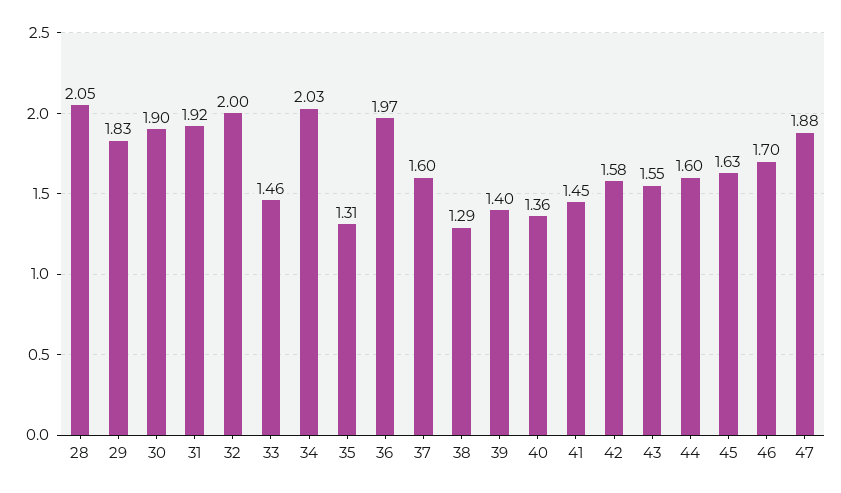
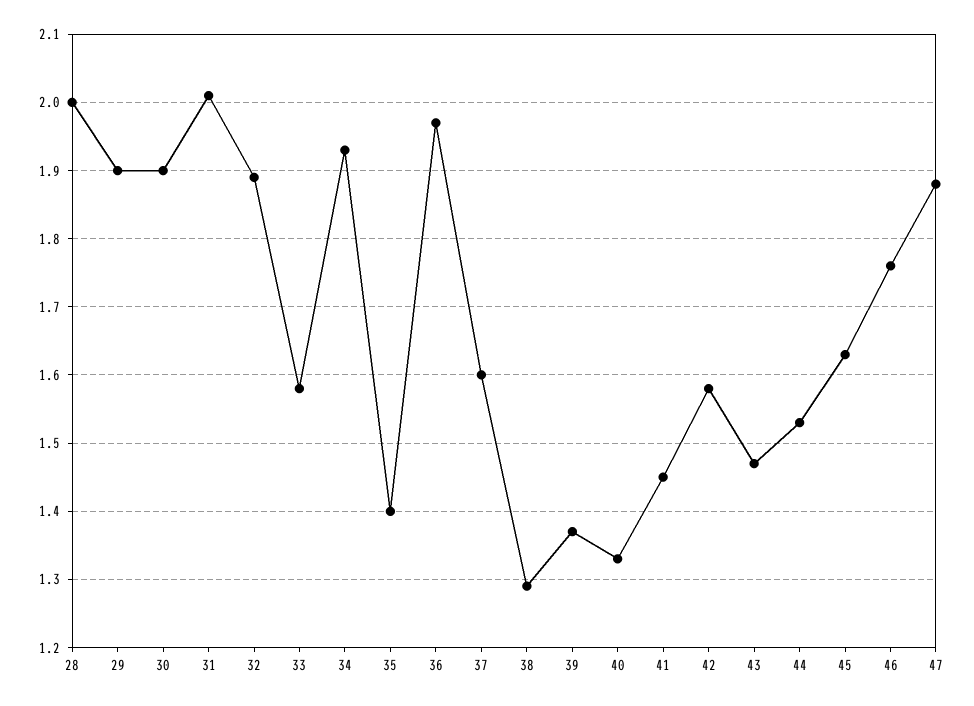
  {
-   "28": 2.05,
+   "28": 2,
-   "29": 1.83,
+   "29": 1.9,
    "30": 1.9,
-   "31": 1.92,
+   "31": 2.01,
-   "32": 2,
+   "32": 1.89,
-   "33": 1.46,
+   "33": 1.58,
-   "34": 2.03,
+   "34": 1.93,
-   "35": 1.31,
+   "35": 1.4,
    "36": 1.97,
    "37": 1.6,
    "38": 1.29,
-   "39": 1.4,
+   "39": 1.37,
-   "40": 1.36,
+   "40": 1.33,
    "41": 1.45,
    "42": 1.58,
-   "43": 1.55,
+   "43": 1.47,
-   "44": 1.6,
+   "44": 1.53,
    "45": 1.63,
-   "46": 1.7,
+   "46": 1.76,
    "47": 1.88
  }

